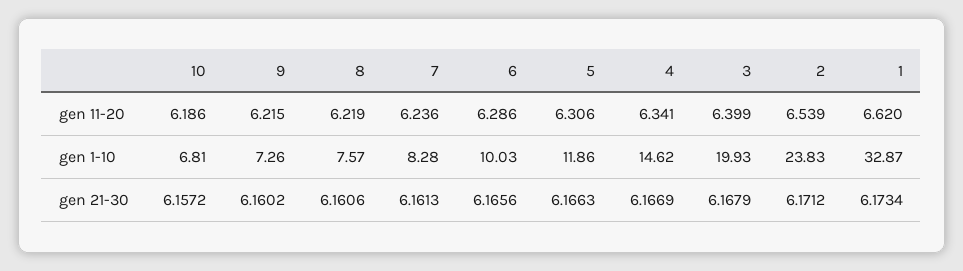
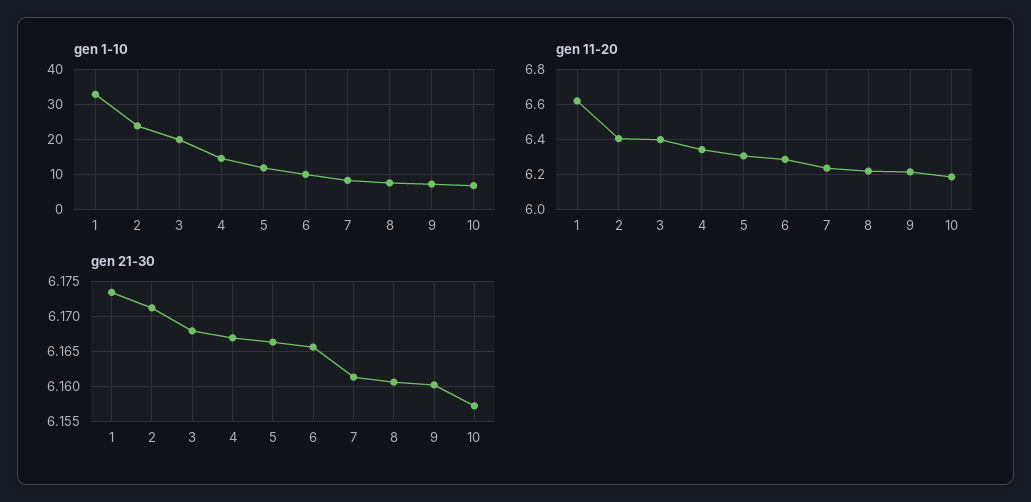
  {
    "gen 11-20": {
      "10": 6.186,
      "9": 6.215,
      "8": 6.219,
      "7": 6.236,
      "6": 6.286,
      "5": 6.306,
      "4": 6.341,
      "3": 6.399,
-     "2": 6.539,
+     "2": 6.4,
      "1": 6.62
    },
    "gen 1-10": {
      "10": 6.81,
      "9": 7.26,
      "8": 7.57,
      "7": 8.28,
      "6": 10.03,
      "5": 11.86,
      "4": 14.62,
      "3": 19.93,
      "2": 23.83,
      "1": 32.87
    },
    "gen 21-30": {
      "10": 6.1572,
      "9": 6.1602,
      "8": 6.1606,
      "7": 6.1613,
      "6": 6.1656,
      "5": 6.1663,
      "4": 6.1669,
      "3": 6.1679,
      "2": 6.1712,
      "1": 6.1734
    }
  }

